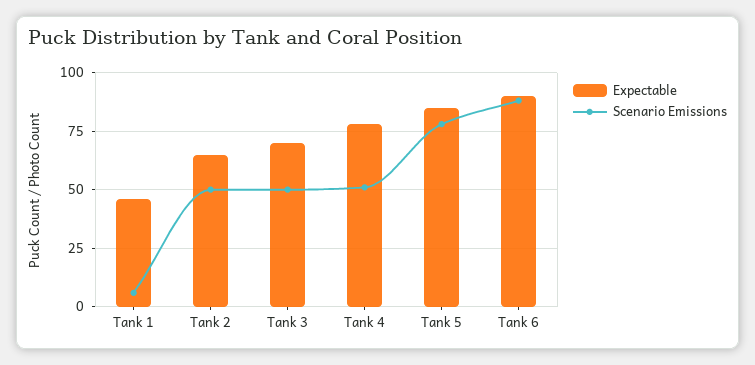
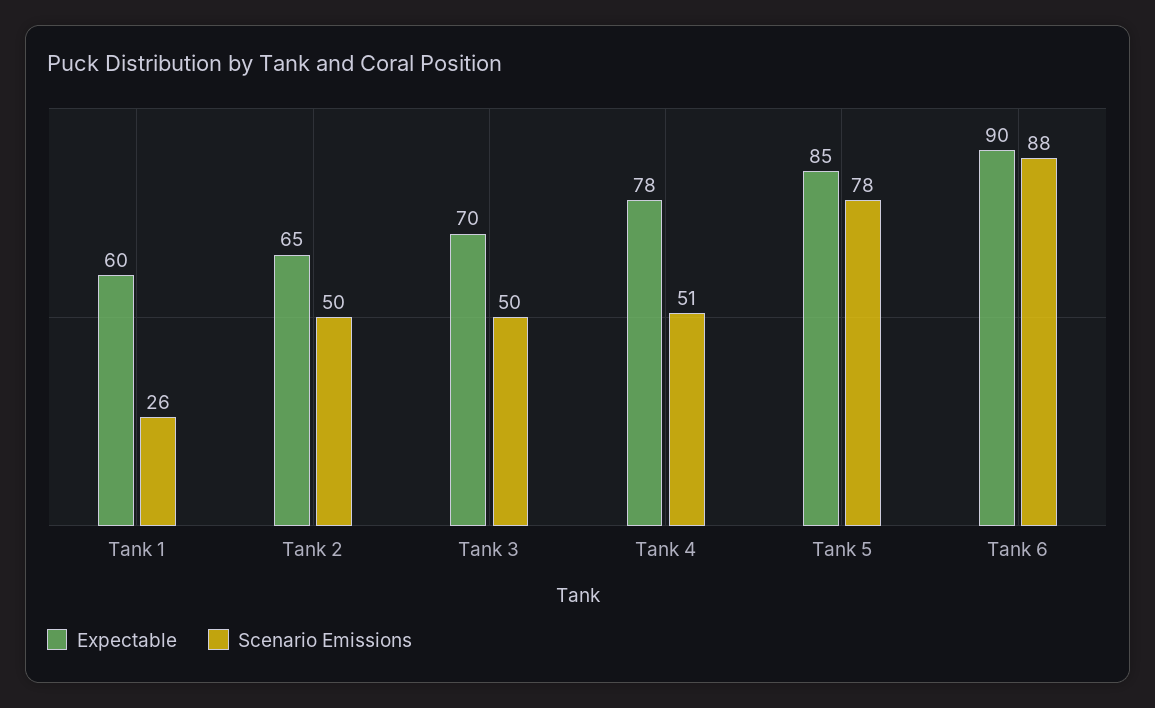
  {
    "Expectable": {
-     "Tank 1": 45,
+     "Tank 1": 60,
      "Tank 2": 65,
      "Tank 3": 70,
      "Tank 4": 78,
      "Tank 5": 85,
      "Tank 6": 90
    },
    "Scenario Emissions": {
-     "Tank 1": 5,
+     "Tank 1": 26,
      "Tank 2": 50,
      "Tank 3": 50,
      "Tank 4": 51,
      "Tank 5": 78,
      "Tank 6": 88
    }
  }

